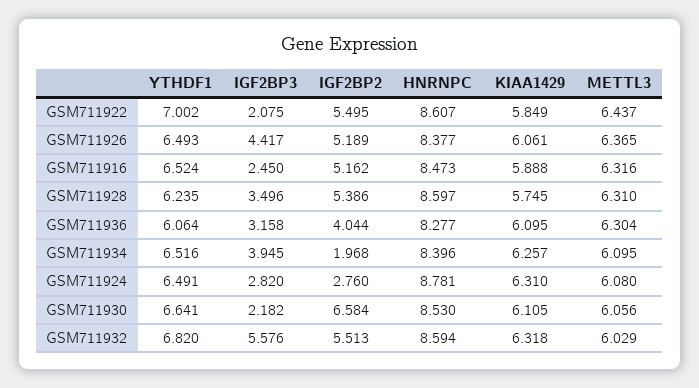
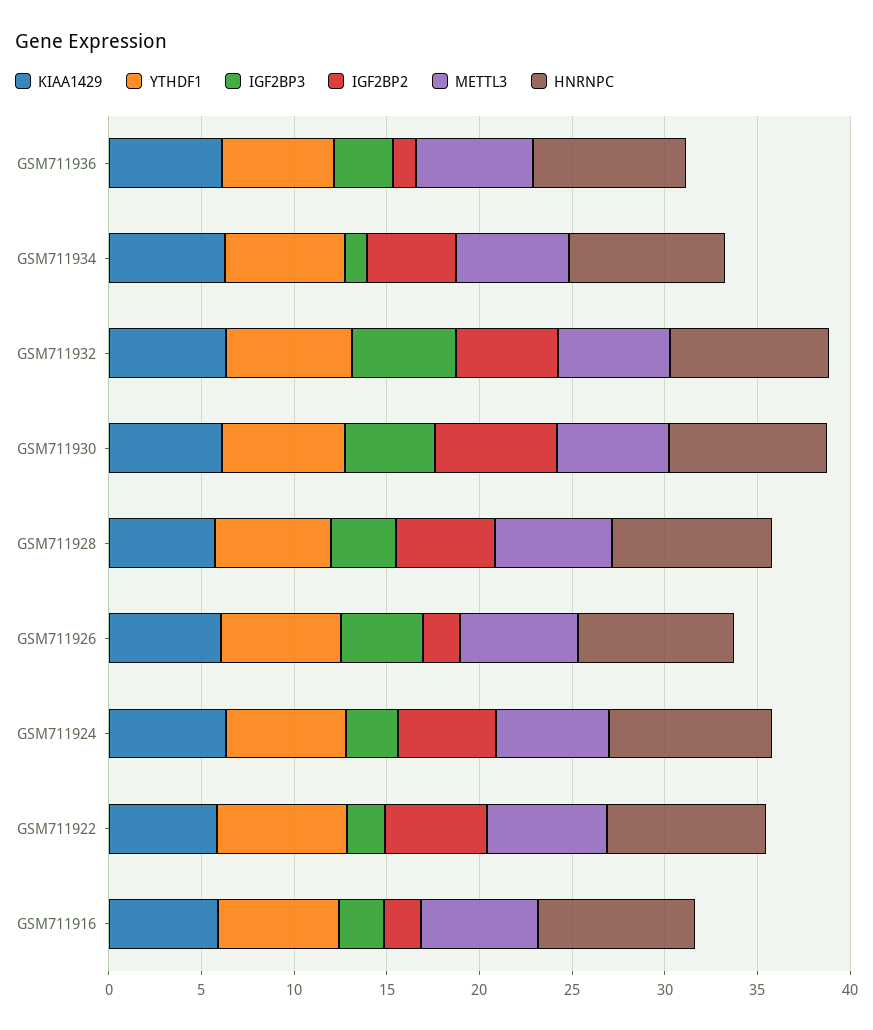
  {
    "YTHDF1": {
      "GSM711922": 7.002,
      "GSM711926": 6.493,
      "GSM711916": 6.524,
      "GSM711928": 6.235,
      "GSM711936": 6.064,
      "GSM711934": 6.516,
      "GSM711924": 6.491,
      "GSM711930": 6.641,
      "GSM711932": 6.82
    },
    "IGF2BP3": {
      "GSM711922": 2.075,
      "GSM711926": 4.417,
      "GSM711916": 2.45,
      "GSM711928": 3.496,
      "GSM711936": 3.158,
-     "GSM711934": 3.945,
+     "GSM711934": 1,
      "GSM711924": 2.82,
-     "GSM711930": 2.182,
+     "GSM711930": 5,
      "GSM711932": 5.576
    },
    "IGF2BP2": {
      "GSM711922": 5.495,
-     "GSM711926": 5.189,
+     "GSM711926": 2,
-     "GSM711916": 5.162,
+     "GSM711916": 2,
      "GSM711928": 5.386,
-     "GSM711936": 4.044,
+     "GSM711936": 1,
-     "GSM711934": 1.968,
+     "GSM711934": 5,
-     "GSM711924": 2.76,
+     "GSM711924": 5,
      "GSM711930": 6.584,
      "GSM711932": 5.513
    },
    "HNRNPC": {
      "GSM711922": 8.607,
      "GSM711926": 8.377,
      "GSM711916": 8.473,
      "GSM711928": 8.597,
      "GSM711936": 8.277,
      "GSM711934": 8.396,
      "GSM711924": 8.781,
      "GSM711930": 8.53,
      "GSM711932": 8.594
    },
    "KIAA1429": {
      "GSM711922": 5.849,
      "GSM711926": 6.061,
      "GSM711916": 5.888,
      "GSM711928": 5.745,
      "GSM711936": 6.095,
      "GSM711934": 6.257,
      "GSM711924": 6.31,
      "GSM711930": 6.105,
      "GSM711932": 6.318
    },
    "METTL3": {
      "GSM711922": 6.437,
      "GSM711926": 6.365,
      "GSM711916": 6.316,
      "GSM711928": 6.31,
      "GSM711936": 6.304,
      "GSM711934": 6.095,
      "GSM711924": 6.08,
      "GSM711930": 6.056,
      "GSM711932": 6.029
    }
  }

